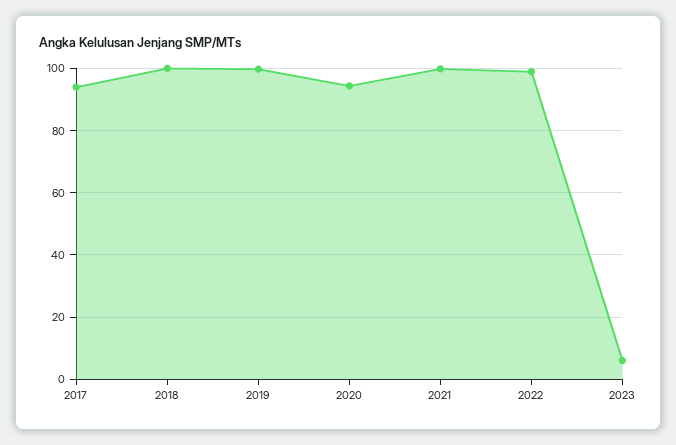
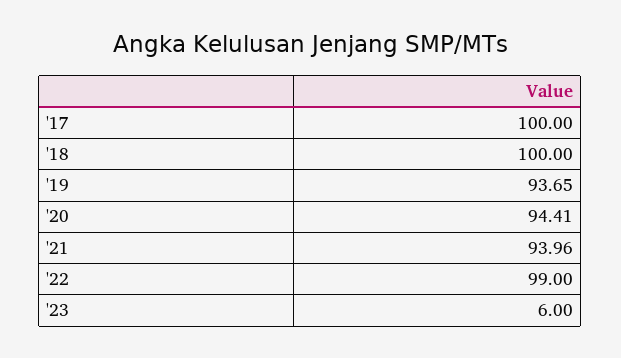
  {
-   "2017": 94,
+   "2017": 100,
    "2018": 100,
-   "2019": 100,
+   "2019": 93.65,
    "2020": 94.41,
-   "2021": 100,
+   "2021": 93.96,
    "2022": 99,
    "2023": 6
  }

